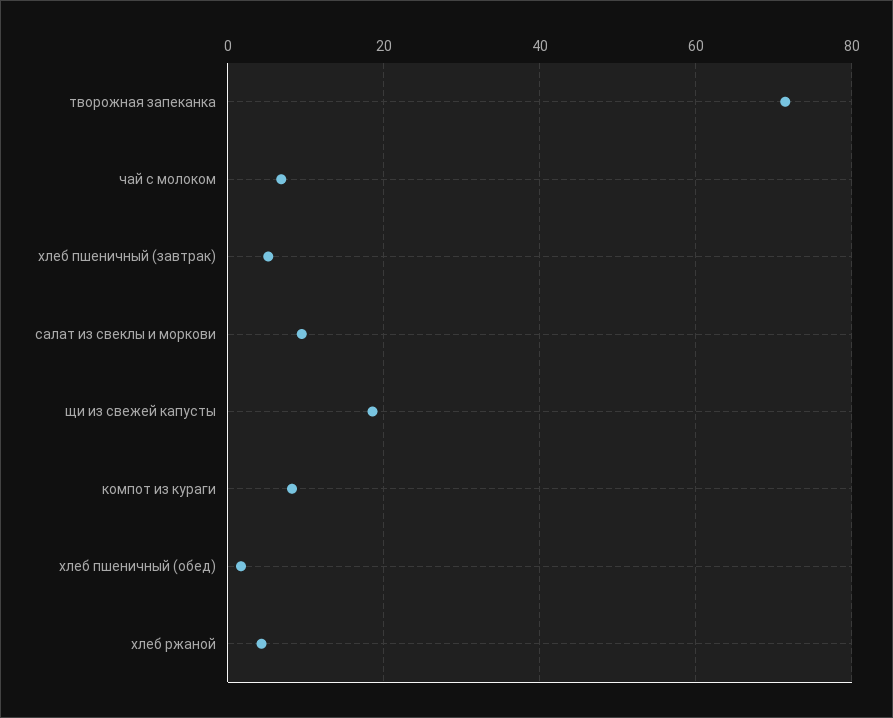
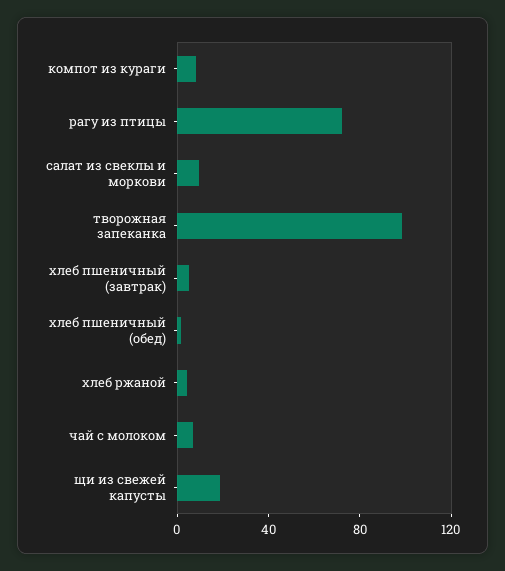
  {
-   "творожная запеканка": 72,
+   "творожная запеканка": 100,
    "чай с молоком": 6,
    "хлеб пшеничный (завтрак)": 6,
    "салат из свеклы и моркови": 10,
    "щи из свежей капусты": 18,
    "компот из кураги": 8,
    "хлеб пшеничный (обед)": 2,
-   "хлеб ржаной": 4
+   "хлеб ржаной": 4,
+   "рагу из птицы": 70
  }

